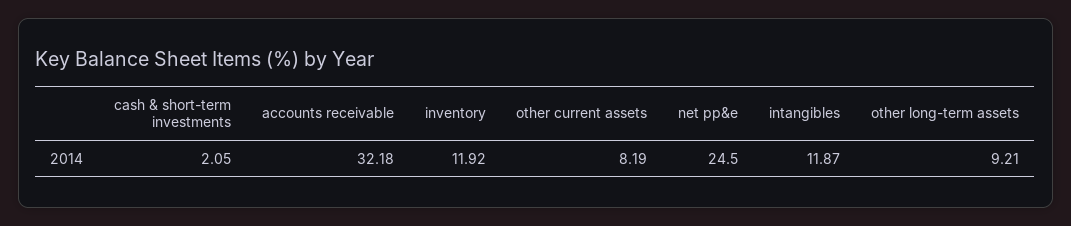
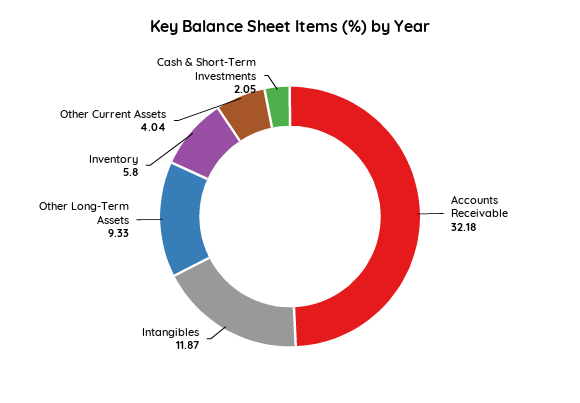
  {
    "cash & short-term investments": 2.05,
    "accounts receivable": 32.18,
-   "inventory": 11.92,
+   "inventory": 5.8,
-   "other current assets": 8.19,
+   "other current assets": 4.04,
-   "net pp&e": 24.5,
    "intangibles": 11.87,
-   "other long-term assets": 9.21
+   "other long-term assets": 9.33
  }

